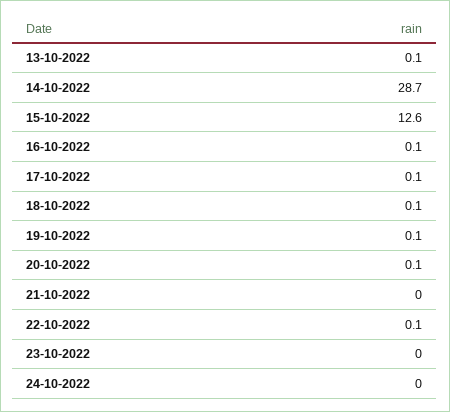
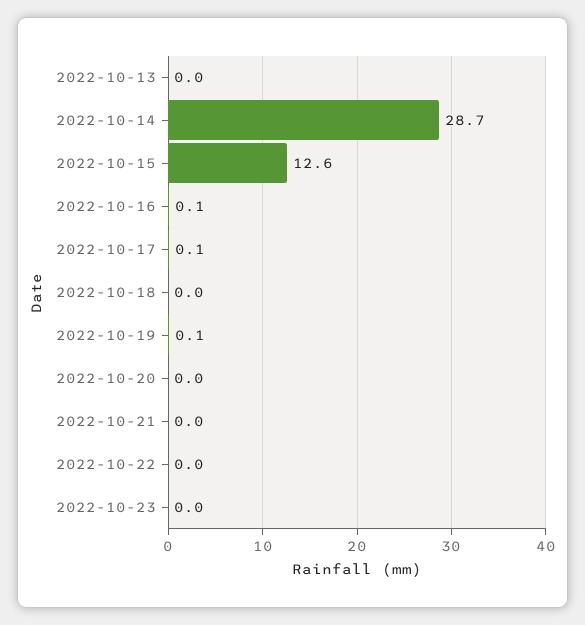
  {
-   "13-10-2022": 0.1,
+   "13-10-2022": 0,
    "14-10-2022": 28.7,
    "15-10-2022": 12.6,
    "16-10-2022": 0.1,
    "17-10-2022": 0.1,
-   "18-10-2022": 0.1,
+   "18-10-2022": 0,
    "19-10-2022": 0.1,
-   "20-10-2022": 0.1,
+   "20-10-2022": 0,
    "21-10-2022": 0,
-   "22-10-2022": 0.1,
+   "22-10-2022": 0,
-   "23-10-2022": 0,
+   "23-10-2022": 0
-   "24-10-2022": 0
  }

